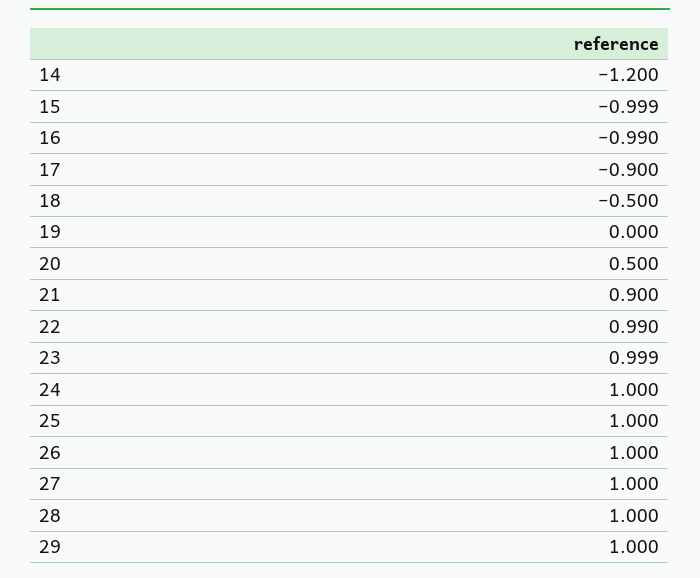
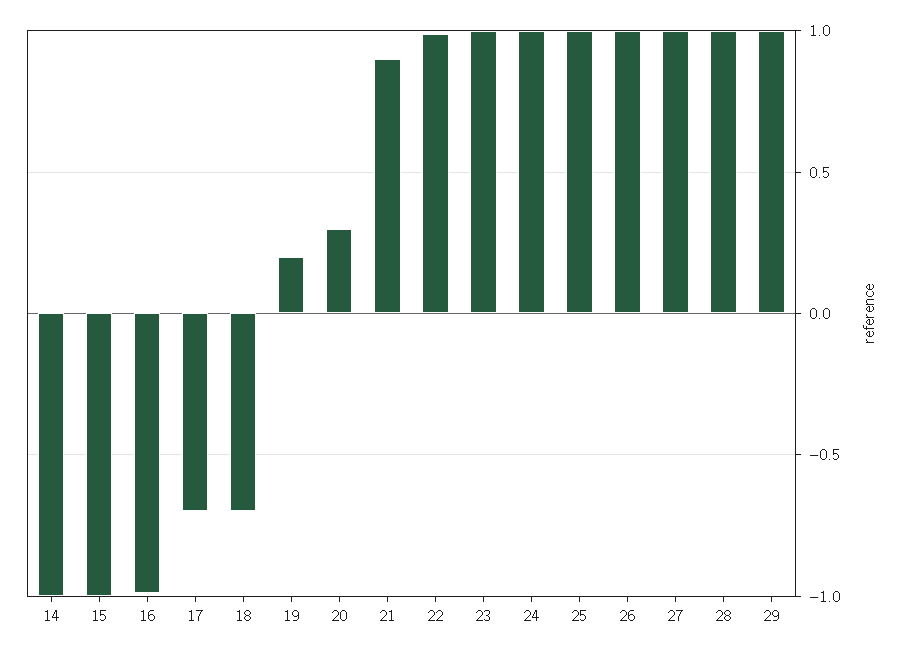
  {
-   "14": -1.2,
+   "14": -1,
    "15": -0.999,
    "16": -0.99,
-   "17": -0.9,
+   "17": -0.7,
-   "18": -0.5,
+   "18": -0.7,
-   "19": 0,
+   "19": 0.2,
-   "20": 0.5,
+   "20": 0.3,
    "21": 0.9,
    "22": 0.99,
    "23": 0.999,
    "24": 1,
    "25": 1,
    "26": 1,
    "27": 1,
    "28": 1,
    "29": 1
  }

